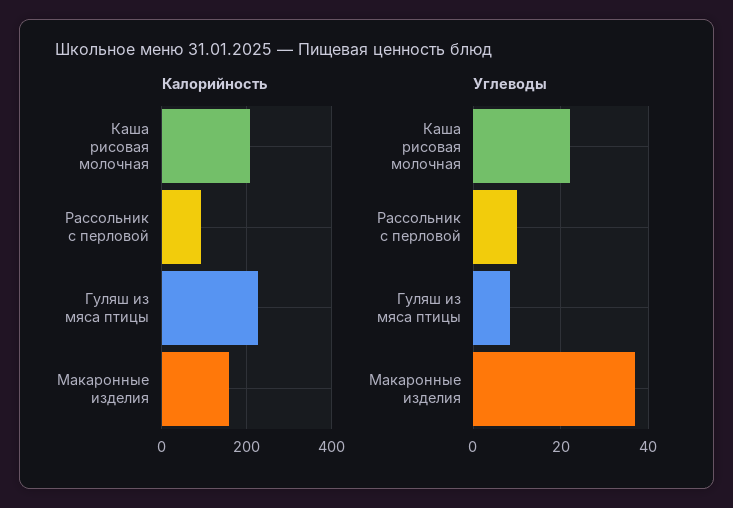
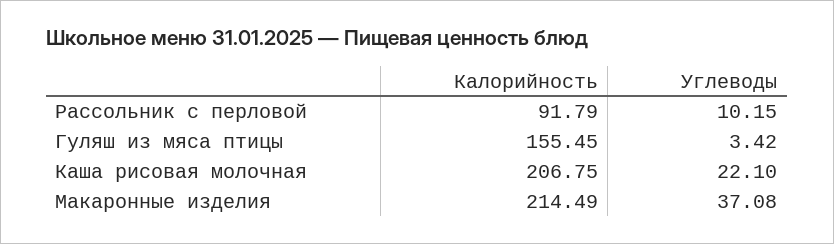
  {
    "Калорийность": {
      "Каша рисовая молочная": 206.75,
      "Рассольник с перловой": 91.79,
-     "Гуляш из мяса птицы": 220,
+     "Гуляш из мяса птицы": 155.45,
-     "Макаронные изделия": 160
+     "Макаронные изделия": 214.49
    },
    "Углеводы": {
      "Каша рисовая молочная": 22.1,
      "Рассольник с перловой": 10.15,
-     "Гуляш из мяса птицы": 8,
+     "Гуляш из мяса птицы": 3.42,
      "Макаронные изделия": 37.08
    }
  }

